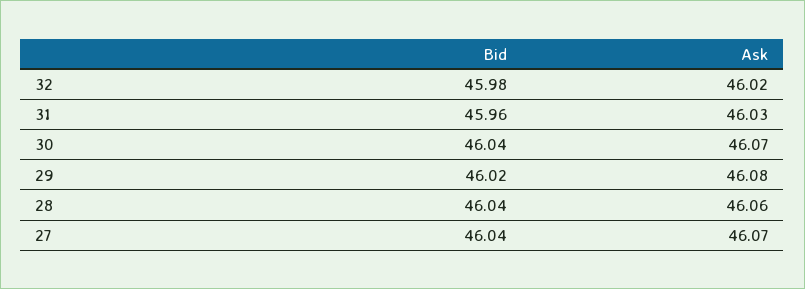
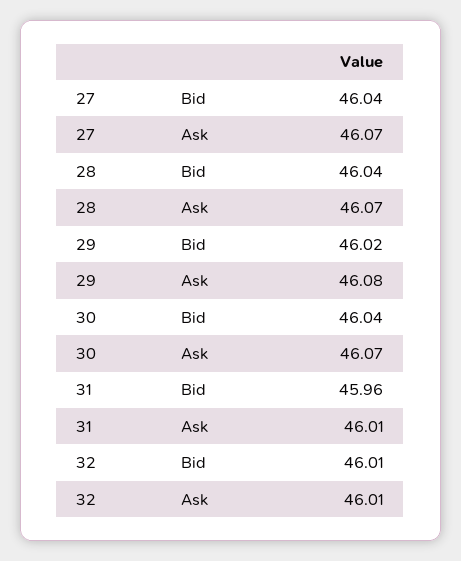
  {
    "Bid": {
-     "32": 45.98,
+     "32": 46.01,
      "31": 45.96,
      "30": 46.04,
      "29": 46.02,
      "28": 46.04,
      "27": 46.04
    },
    "Ask": {
-     "32": 46.02,
+     "32": 46.01,
-     "31": 46.03,
+     "31": 46.01,
      "30": 46.07,
      "29": 46.08,
-     "28": 46.06,
+     "28": 46.07,
      "27": 46.07
    }
  }

